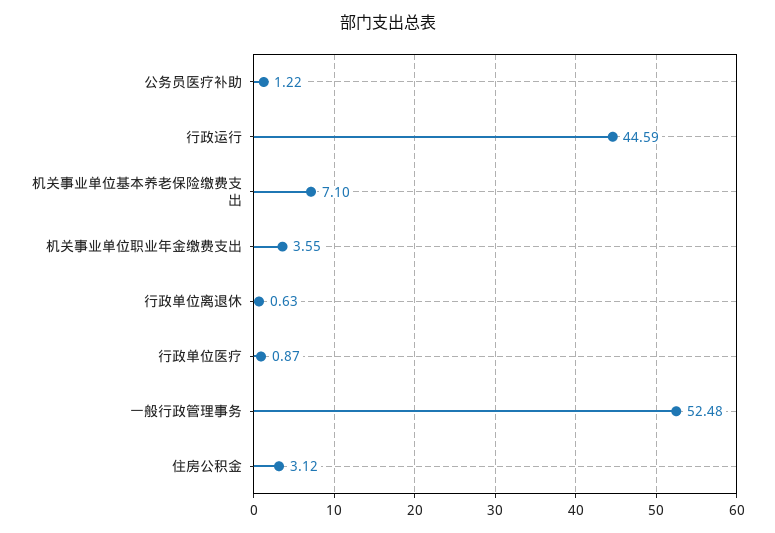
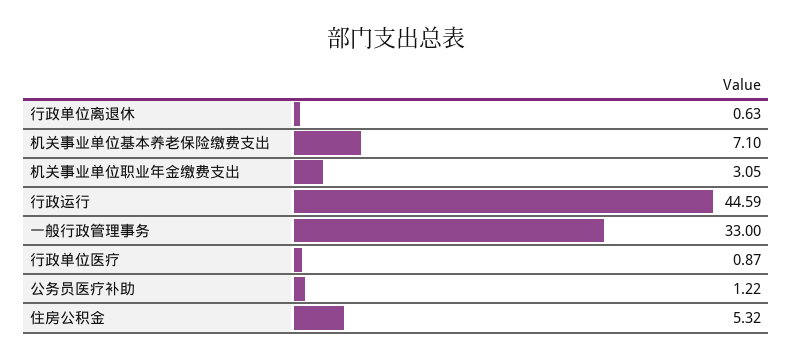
  {
    "公务员医疗补助": 1.22,
    "行政运行": 44.59,
    "机关事业单位基本养老保险缴费支出": 7.1,
-   "机关事业单位职业年金缴费支出": 3.55,
+   "机关事业单位职业年金缴费支出": 3.05,
    "行政单位离退休": 0.63,
    "行政单位医疗": 0.87,
-   "一般行政管理事务": 52.48,
+   "一般行政管理事务": 33,
-   "住房公积金": 3.12
+   "住房公积金": 5.32
  }

